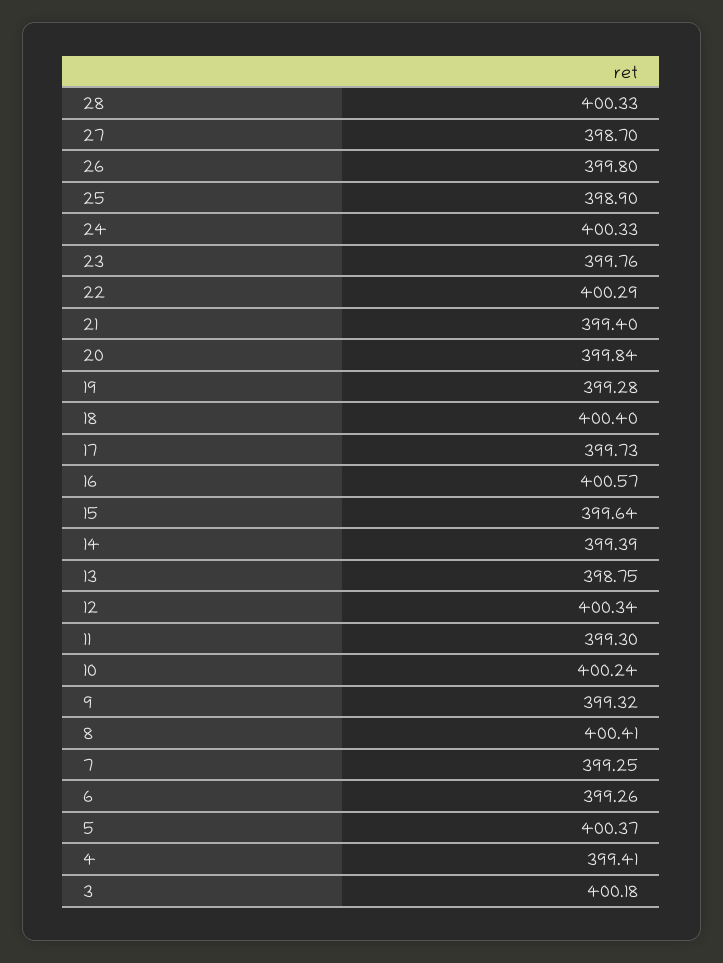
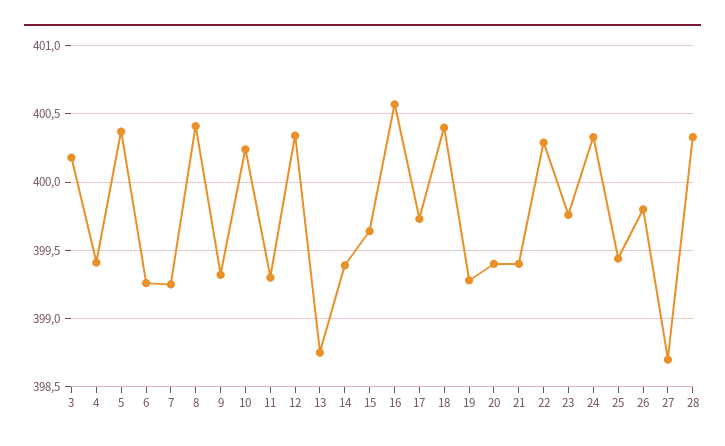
  {
    "28": 400.33,
    "27": 398.7,
    "26": 399.8,
-   "25": 398.9,
+   "25": 399.45,
    "24": 400.33,
    "23": 399.76,
    "22": 400.29,
    "21": 399.4,
-   "20": 399.84,
+   "20": 399.4,
    "19": 399.28,
    "18": 400.4,
    "17": 399.73,
    "16": 400.57,
    "15": 399.64,
    "14": 399.39,
    "13": 398.75,
    "12": 400.34,
    "11": 399.3,
    "10": 400.24,
    "9": 399.32,
    "8": 400.41,
    "7": 399.25,
    "6": 399.26,
    "5": 400.37,
    "4": 399.41,
    "3": 400.18
  }

